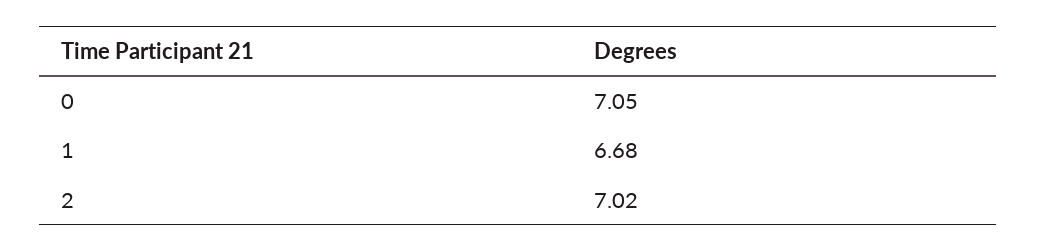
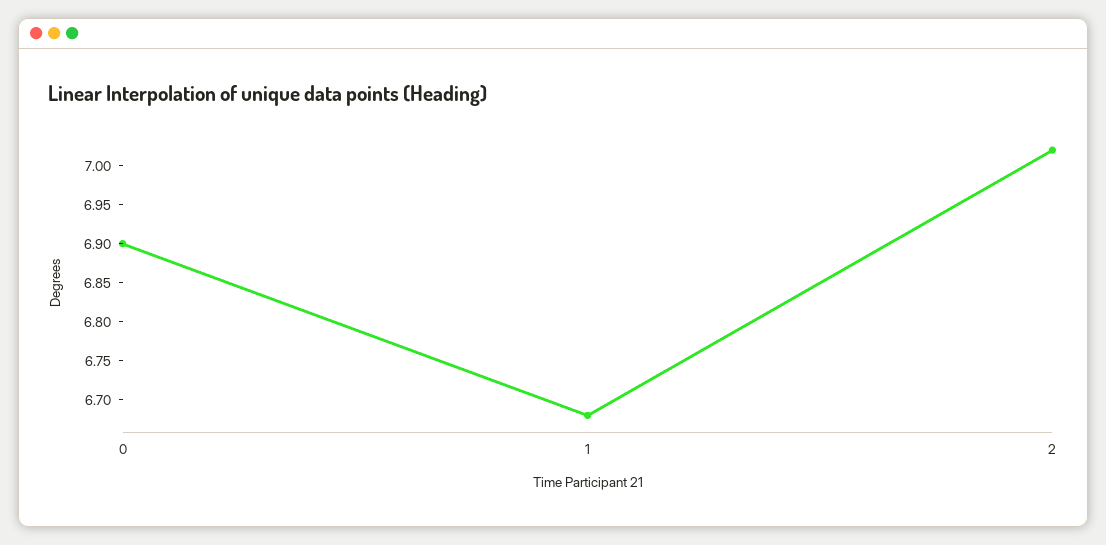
  {
-   "0": 7.05,
+   "0": 6.9,
    "1": 6.68,
    "2": 7.02
  }

